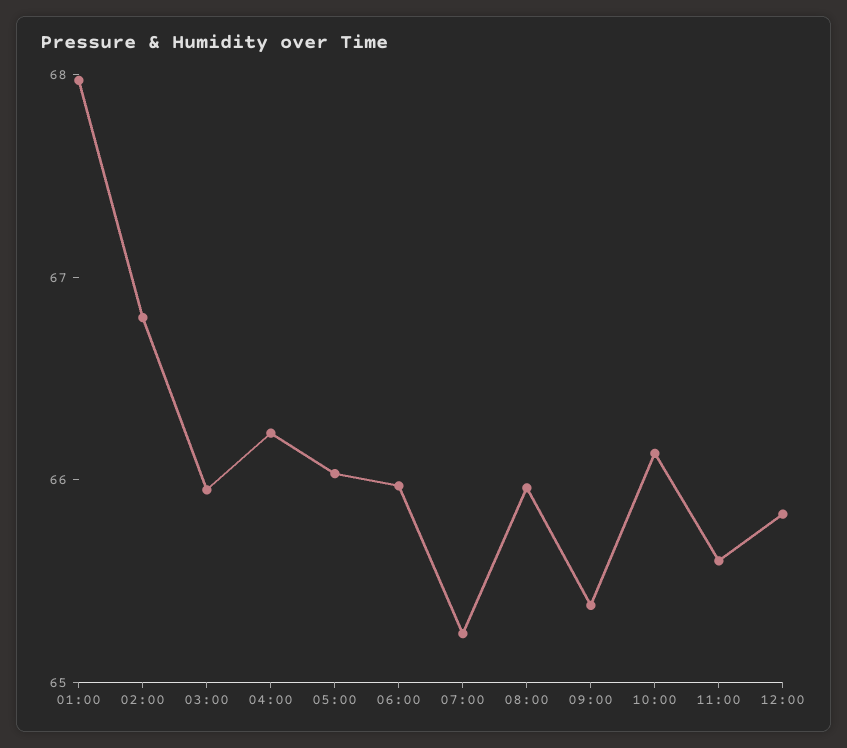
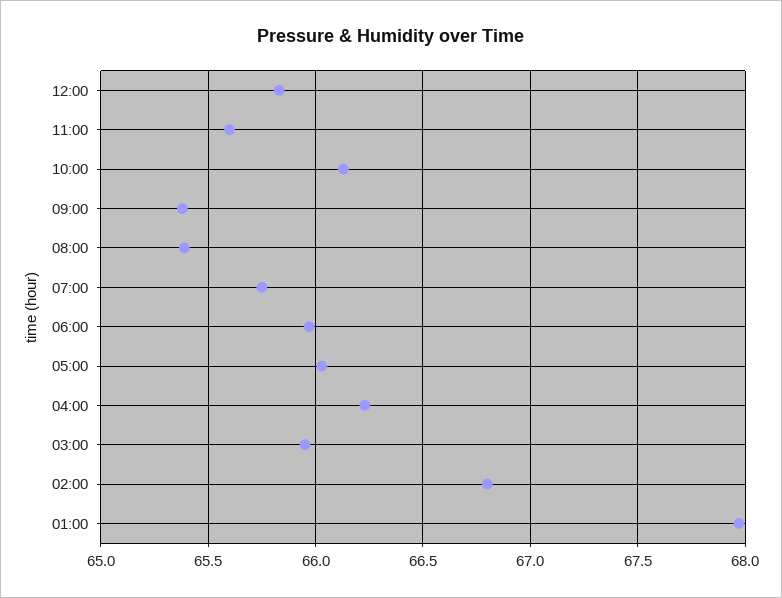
  {
    "01:00": 67.95,
    "02:00": 66.8,
    "03:00": 65.95,
    "04:00": 66.25,
    "05:00": 66.05,
    "06:00": 65.95,
-   "07:00": 65.2,
+   "07:00": 65.75,
-   "08:00": 66,
+   "08:00": 65.4,
    "09:00": 65.4,
    "10:00": 66.15,
    "11:00": 65.6,
    "12:00": 65.85
  }

